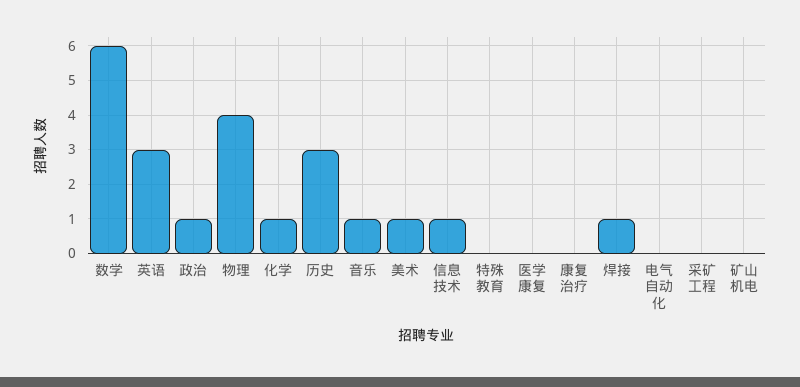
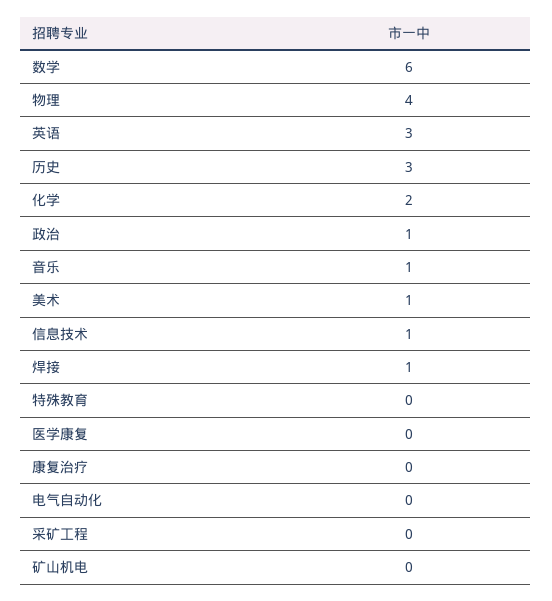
  {
    "数学": 6,
    "英语": 3,
    "政治": 1,
    "物理": 4,
-   "化学": 1,
+   "化学": 2,
    "历史": 3,
    "音乐": 1,
    "美术": 1,
    "信息技术": 1,
    "特殊教育": 0,
    "医学康复": 0,
    "康复治疗": 0,
    "焊接": 1,
    "电气自动化": 0,
    "采矿工程": 0,
    "矿山机电": 0
  }

